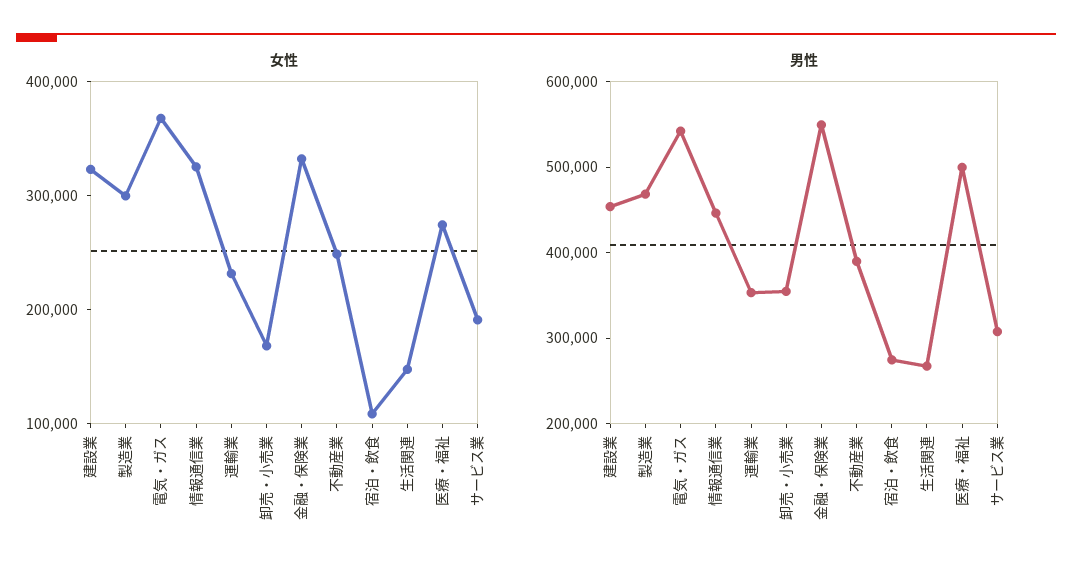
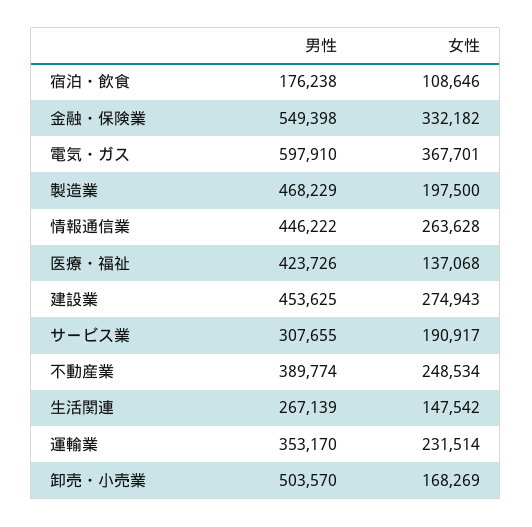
  {
    "女性": {
-     "建設業": 320000,
+     "建設業": 274943,
-     "製造業": 300000,
+     "製造業": 197500,
      "電気・ガス": 367701,
-     "情報通信業": 320000,
+     "情報通信業": 263628,
      "運輸業": 231514,
      "卸売・小売業": 168269,
      "金融・保険業": 332182,
      "不動産業": 248534,
      "宿泊・飲食": 108646,
      "生活関連": 147542,
-     "医療・福祉": 280000,
+     "医療・福祉": 137068,
      "サービス業": 190917
    },
    "男性": {
      "建設業": 453625,
      "製造業": 468229,
-     "電気・ガス": 540000,
+     "電気・ガス": 597910,
      "情報通信業": 446222,
      "運輸業": 353170,
-     "卸売・小売業": 360000,
+     "卸売・小売業": 503570,
      "金融・保険業": 549398,
      "不動産業": 389774,
-     "宿泊・飲食": 280000,
+     "宿泊・飲食": 176238,
      "生活関連": 267139,
-     "医療・福祉": 500000,
+     "医療・福祉": 423726,
      "サービス業": 307655
    }
  }

